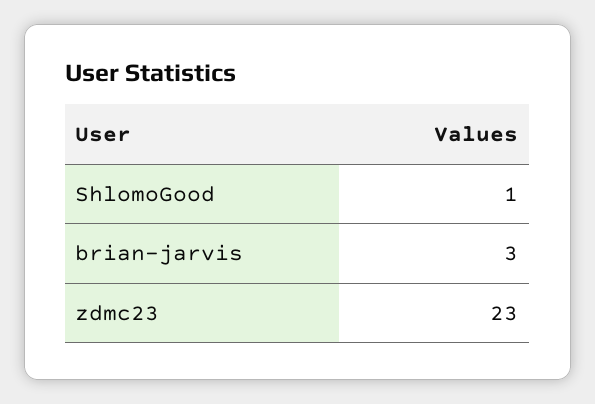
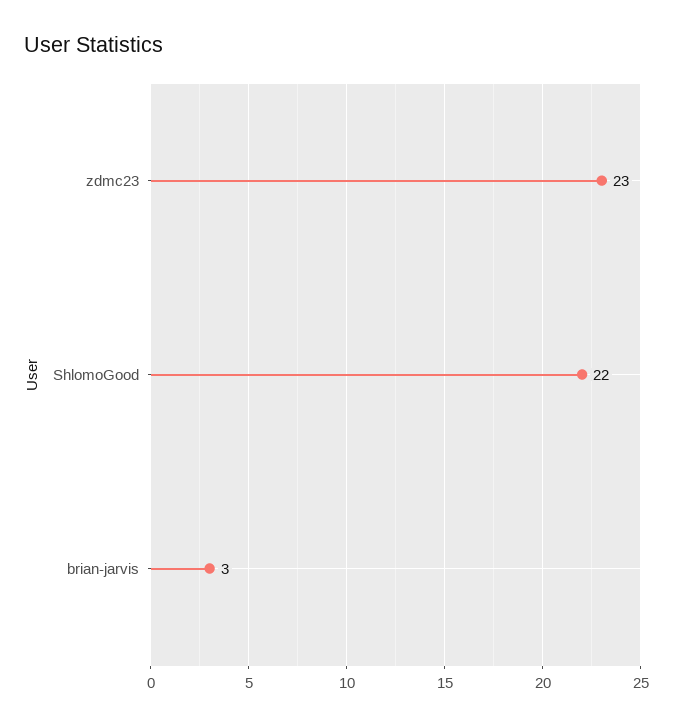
  {
-   "ShlomoGood": 1,
+   "ShlomoGood": 22,
    "brian-jarvis": 3,
    "zdmc23": 23
  }

